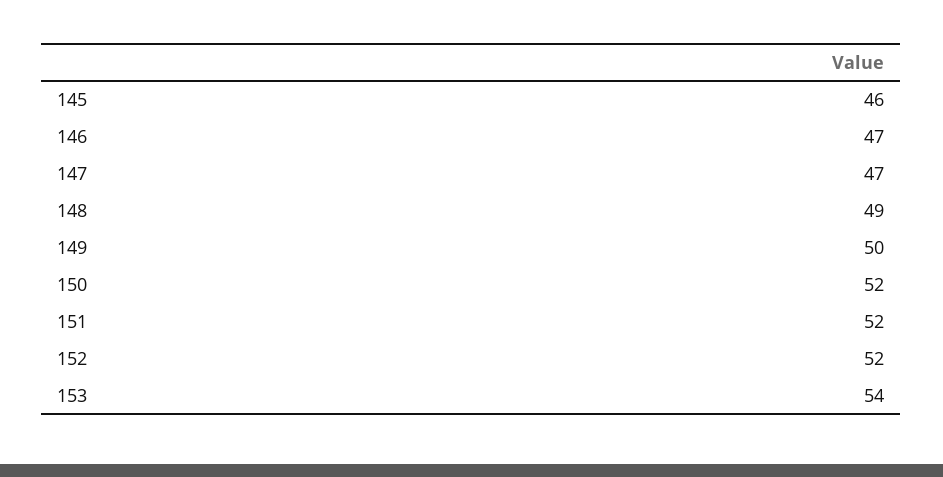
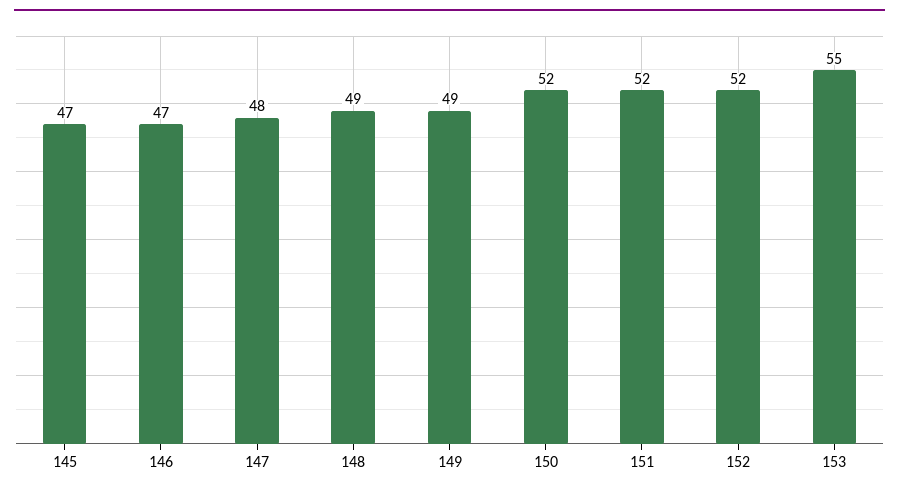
  {
-   "145": 46,
+   "145": 47,
    "146": 47,
-   "147": 47,
+   "147": 48,
    "148": 49,
-   "149": 50,
+   "149": 49,
    "150": 52,
    "151": 52,
    "152": 52,
-   "153": 54
+   "153": 55
  }

